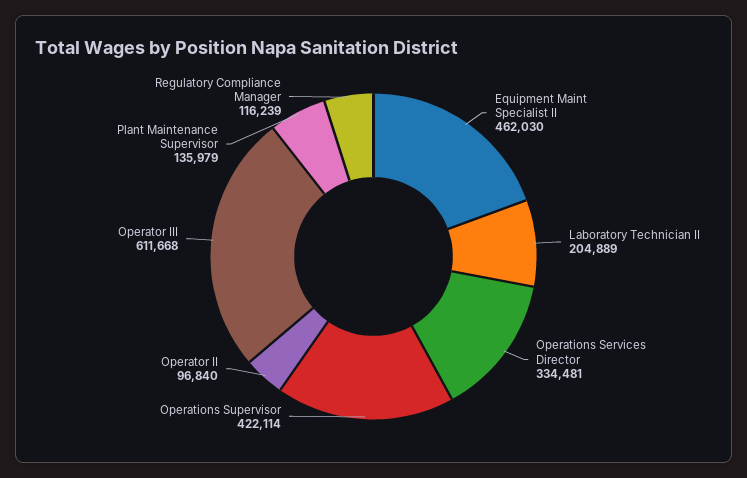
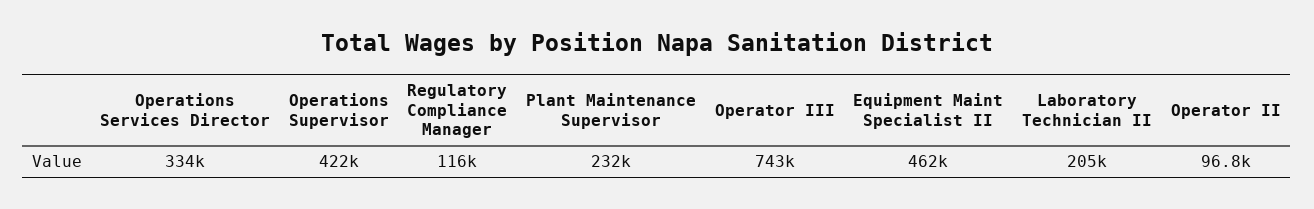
  {
    "Equipment Maint Specialist II": 462030,
    "Laboratory Technician II": 204889,
    "Operations Services Director": 334481,
    "Operations Supervisor": 422114,
    "Operator II": 96840,
-   "Operator III": 611668,
+   "Operator III": 743000,
-   "Plant Maintenance Supervisor": 135979,
+   "Plant Maintenance Supervisor": 232000,
    "Regulatory Compliance Manager": 116239
  }

